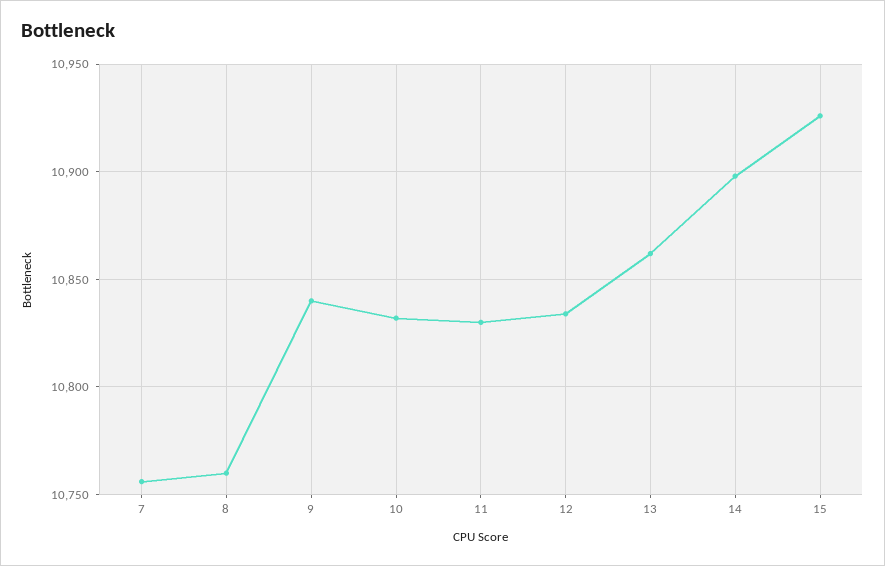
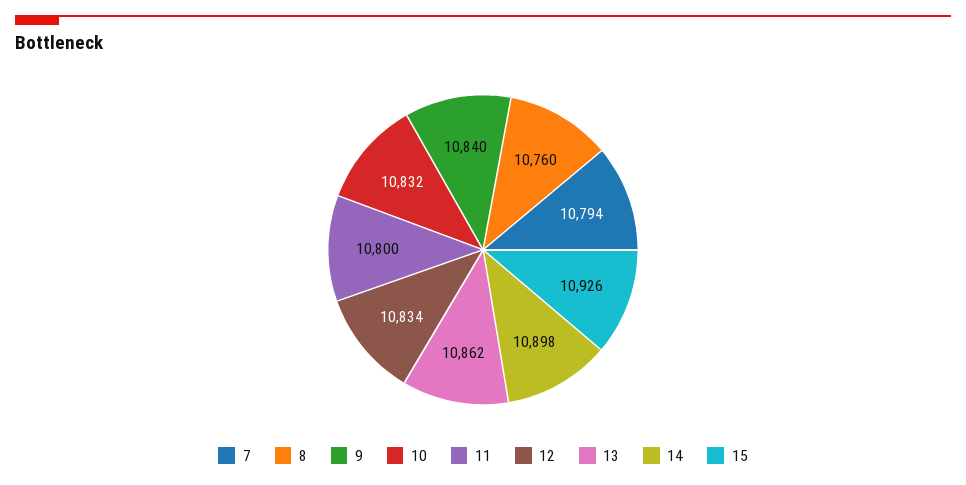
  {
-   "7": 10755,
+   "7": 10794,
    "8": 10760,
    "9": 10840,
    "10": 10832,
-   "11": 10830,
+   "11": 10800,
    "12": 10834,
    "13": 10862,
    "14": 10898,
    "15": 10926
  }

